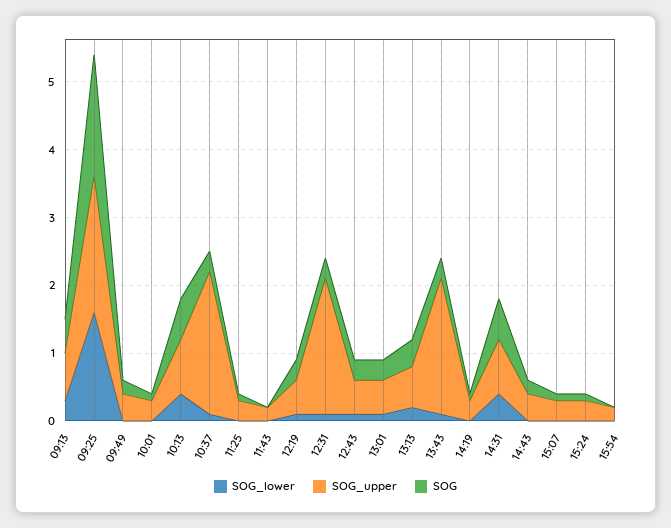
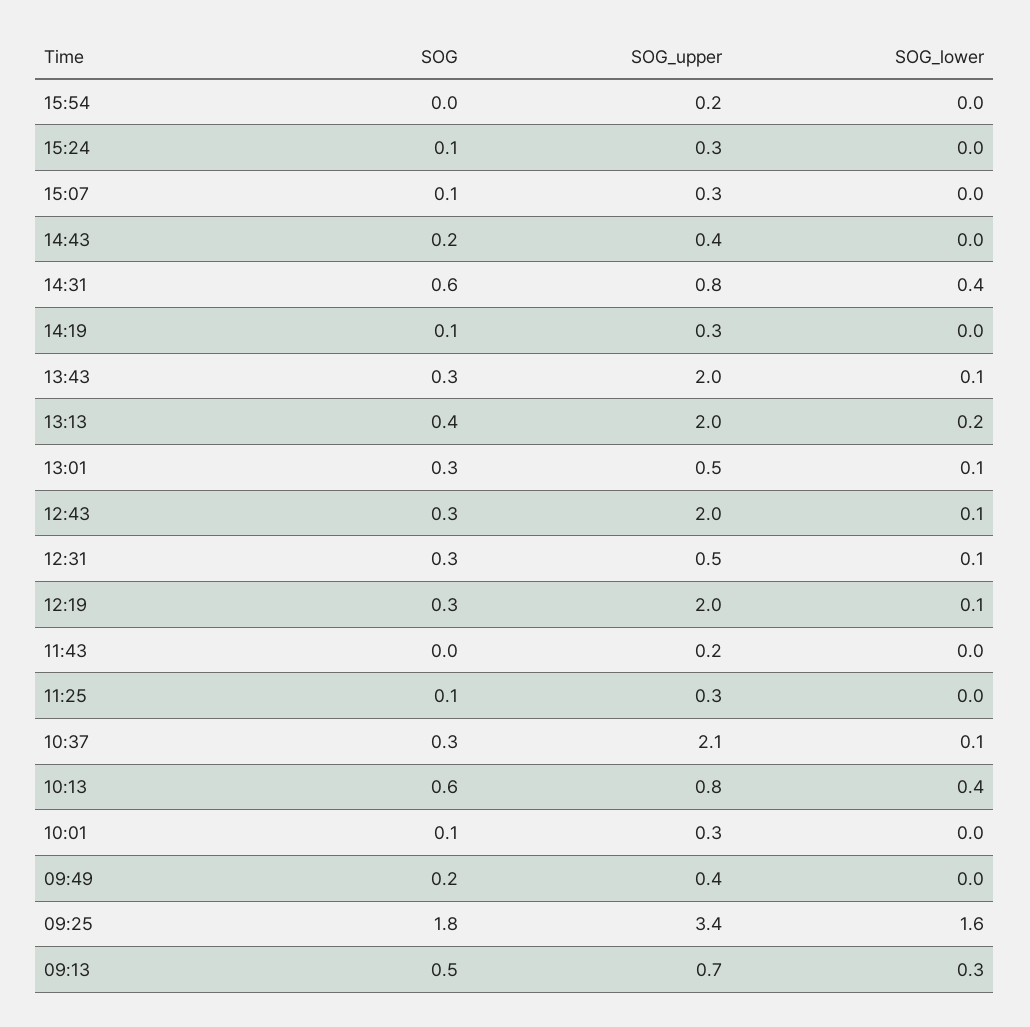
  {
    "SOG_lower": {
      "09:13": 0.3,
      "09:25": 1.6,
      "09:49": 0,
      "10:01": 0,
      "10:13": 0.4,
      "10:37": 0.1,
      "11:25": 0,
      "11:43": 0,
      "12:19": 0.1,
      "12:31": 0.1,
      "12:43": 0.1,
      "13:01": 0.1,
      "13:13": 0.2,
      "13:43": 0.1,
      "14:19": 0,
      "14:31": 0.4,
      "14:43": 0,
      "15:07": 0,
      "15:24": 0,
      "15:54": 0
    },
    "SOG_upper": {
      "09:13": 0.7,
-     "09:25": 2,
+     "09:25": 3.4,
      "09:49": 0.4,
      "10:01": 0.3,
      "10:13": 0.8,
      "10:37": 2.1,
      "11:25": 0.3,
      "11:43": 0.2,
-     "12:19": 0.5,
+     "12:19": 2,
-     "12:31": 2,
+     "12:31": 0.5,
-     "12:43": 0.5,
+     "12:43": 2,
      "13:01": 0.5,
-     "13:13": 0.5,
+     "13:13": 2,
      "13:43": 2,
      "14:19": 0.3,
      "14:31": 0.8,
      "14:43": 0.4,
      "15:07": 0.3,
      "15:24": 0.3,
      "15:54": 0.2
    },
    "SOG": {
      "09:13": 0.5,
      "09:25": 1.8,
      "09:49": 0.2,
      "10:01": 0.1,
      "10:13": 0.6,
      "10:37": 0.3,
      "11:25": 0.1,
      "11:43": 0,
      "12:19": 0.3,
      "12:31": 0.3,
      "12:43": 0.3,
      "13:01": 0.3,
      "13:13": 0.4,
      "13:43": 0.3,
      "14:19": 0.1,
      "14:31": 0.6,
      "14:43": 0.2,
      "15:07": 0.1,
      "15:24": 0.1,
      "15:54": 0
    }
  }

